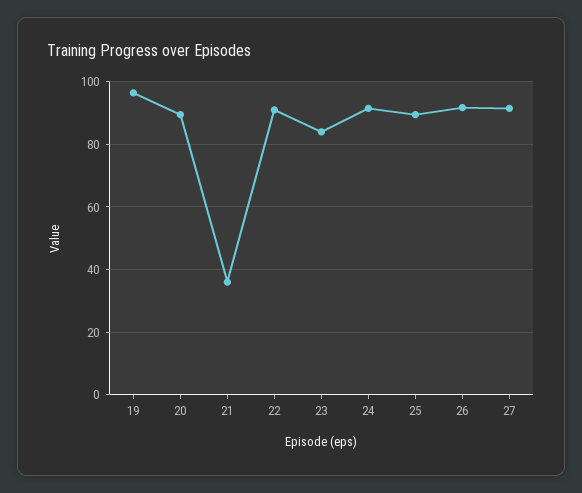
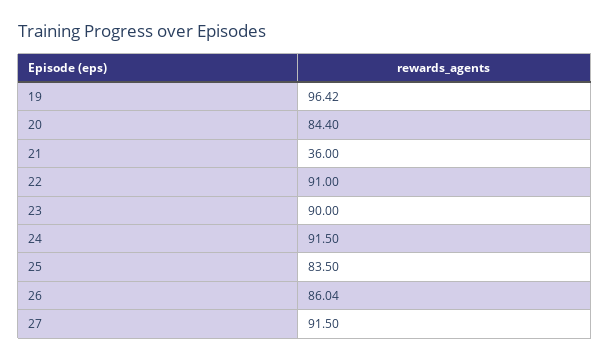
  {
    "19": 96.42,
-   "20": 90,
+   "20": 84.4,
    "21": 36,
    "22": 91,
-   "23": 84,
+   "23": 90,
    "24": 91.5,
-   "25": 90,
+   "25": 83.5,
-   "26": 92,
+   "26": 86.04,
    "27": 91.5
  }

